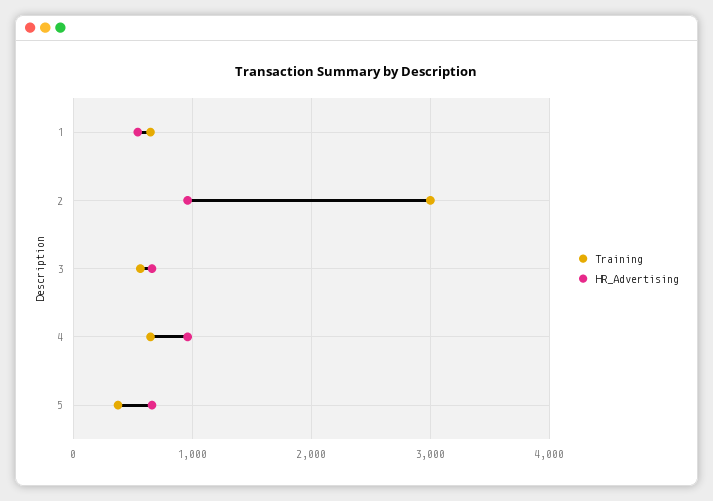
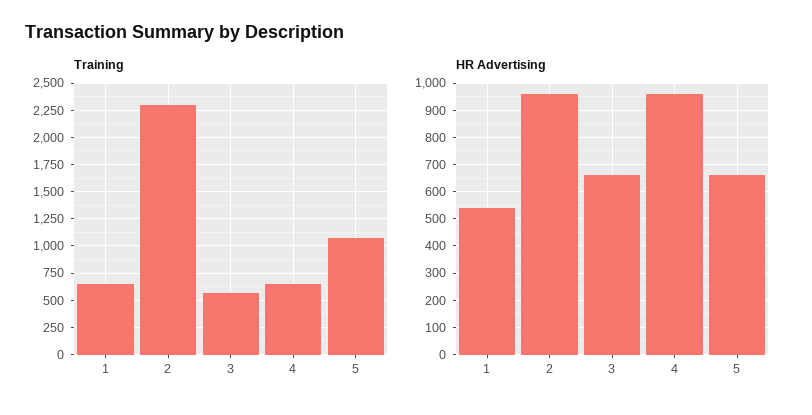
  {
    "Training": {
      "1": 600,
-     "2": 3000,
+     "2": 2250,
      "3": 600,
      "4": 600,
-     "5": 400
+     "5": 1000
    },
    "HR_Advertising": {
      "1": 550,
      "2": 950,
      "3": 650,
      "4": 950,
      "5": 650
    }
  }

